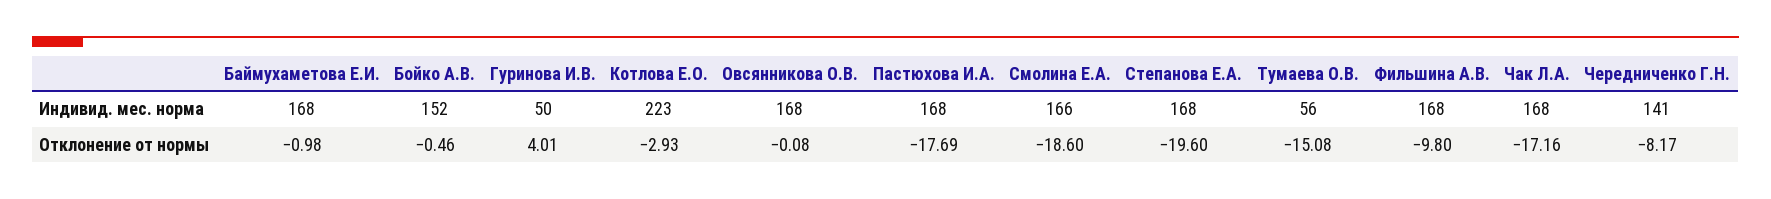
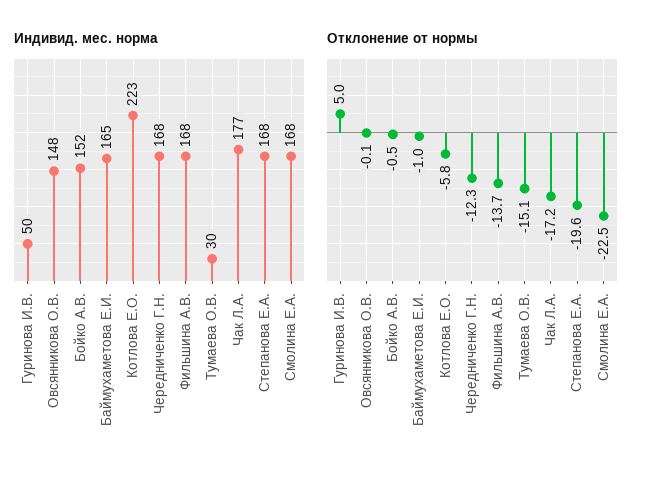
  {
    "Индивид. мес. норма": {
-     "Баймухаметова Е.И.": 168,
+     "Баймухаметова Е.И.": 165,
      "Бойко А.В.": 152,
      "Гуринова И.В.": 50,
      "Котлова Е.О.": 223,
-     "Овсянникова О.В.": 168,
+     "Овсянникова О.В.": 148,
-     "Пастюхова И.А.": 168,
-     "Смолина Е.А.": 166,
+     "Смолина Е.А.": 168,
      "Степанова Е.А.": 168,
-     "Тумаева О.В.": 56,
+     "Тумаева О.В.": 30,
      "Фильшина А.В.": 168,
-     "Чак Л.А.": 168,
+     "Чак Л.А.": 177,
-     "Чередниченко Г.Н.": 141
+     "Чередниченко Г.Н.": 168
    },
    "Отклонение от нормы": {
      "Баймухаметова Е.И.": -0.98,
      "Бойко А.В.": -0.46,
-     "Гуринова И.В.": 4.01,
+     "Гуринова И.В.": 5,
-     "Котлова Е.О.": -2.93,
+     "Котлова Е.О.": -5.8,
      "Овсянникова О.В.": -0.08,
-     "Пастюхова И.А.": -17.69,
-     "Смолина Е.А.": -18.6,
+     "Смолина Е.А.": -22.5,
      "Степанова Е.А.": -19.6,
      "Тумаева О.В.": -15.08,
-     "Фильшина А.В.": -9.8,
+     "Фильшина А.В.": -13.7,
      "Чак Л.А.": -17.16,
-     "Чередниченко Г.Н.": -8.17
+     "Чередниченко Г.Н.": -12.3
    }
  }

